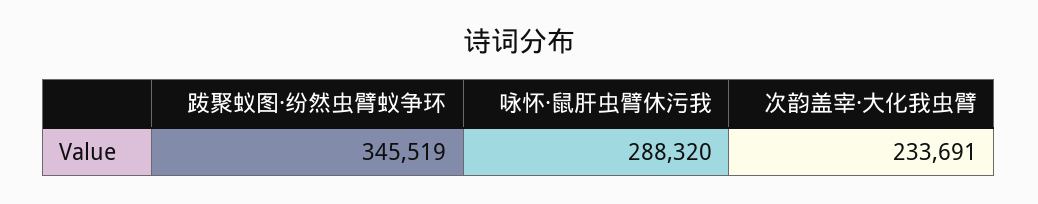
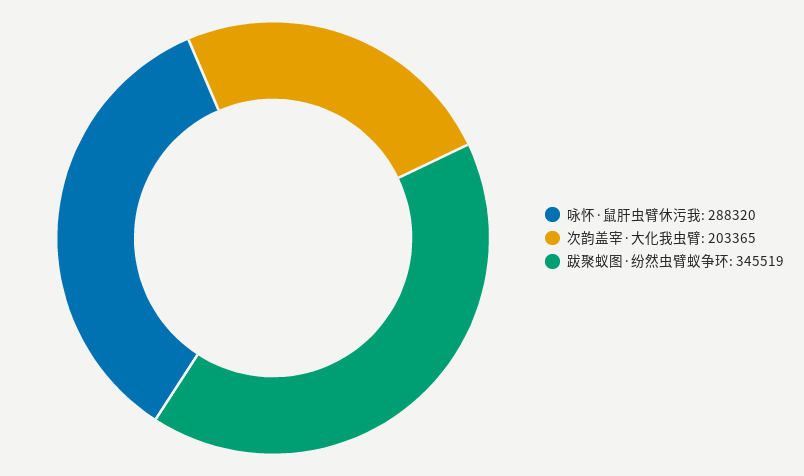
  {
    "跋聚蚁图·纷然虫臂蚁争环": 345519,
    "咏怀·鼠肝虫臂休污我": 288320,
-   "次韵盖宰·大化我虫臂": 233691
+   "次韵盖宰·大化我虫臂": 203365
  }

